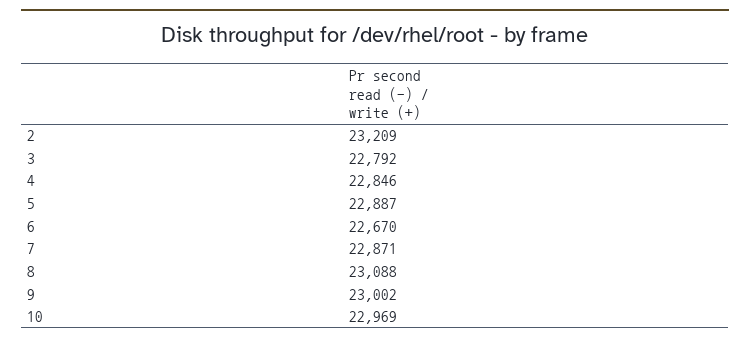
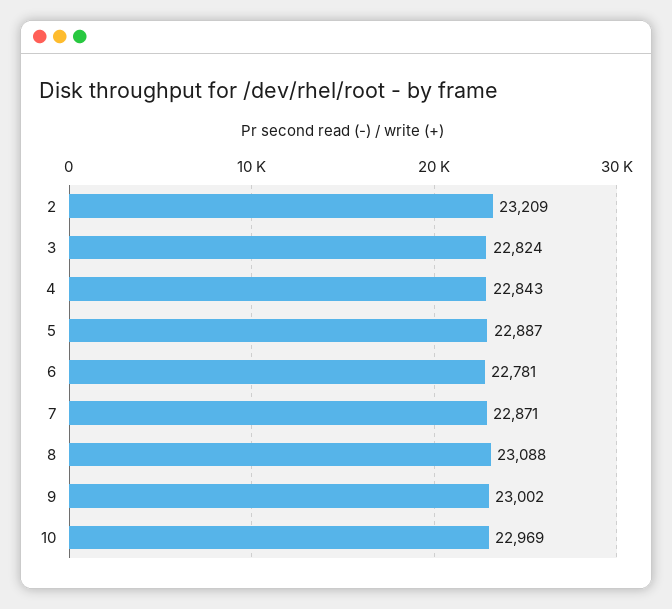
  {
    "2": 23209,
-   "3": 22792,
+   "3": 22824,
-   "4": 22846,
+   "4": 22843,
    "5": 22887,
-   "6": 22670,
+   "6": 22781,
    "7": 22871,
    "8": 23088,
    "9": 23002,
    "10": 22969
  }

